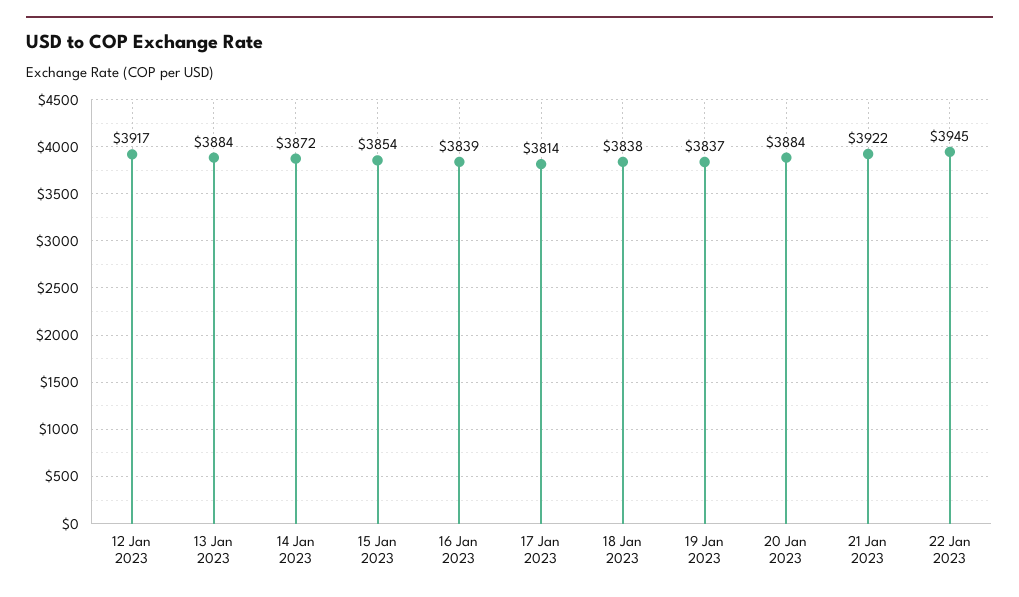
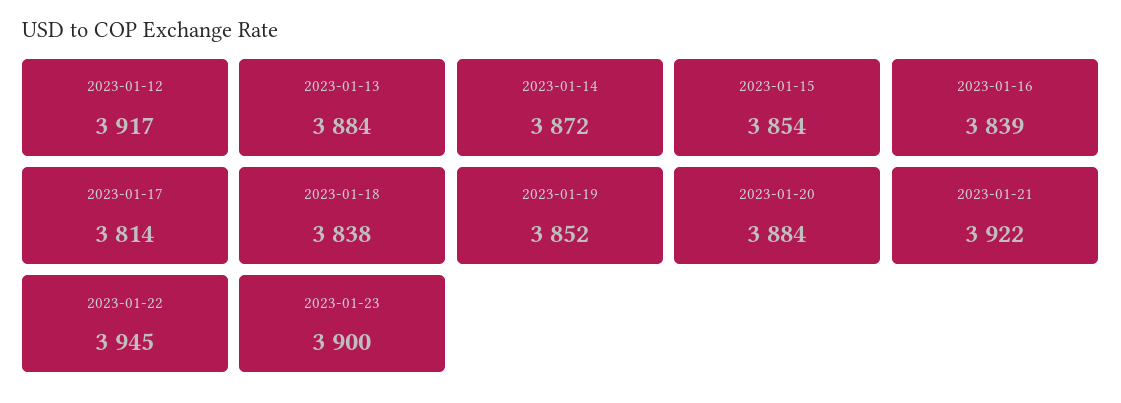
  {
    "12 Jan 2023": 3917,
    "13 Jan 2023": 3884,
    "14 Jan 2023": 3872,
    "15 Jan 2023": 3854,
    "16 Jan 2023": 3839,
    "17 Jan 2023": 3814,
    "18 Jan 2023": 3838,
-   "19 Jan 2023": 3837,
+   "19 Jan 2023": 3852,
    "20 Jan 2023": 3884,
    "21 Jan 2023": 3922,
-   "22 Jan 2023": 3945
+   "22 Jan 2023": 3945,
+   "2023-01-23": 3900
  }

